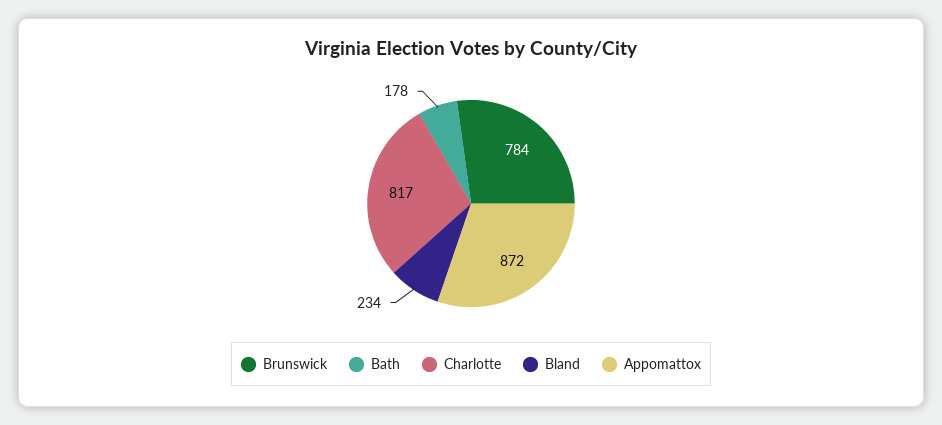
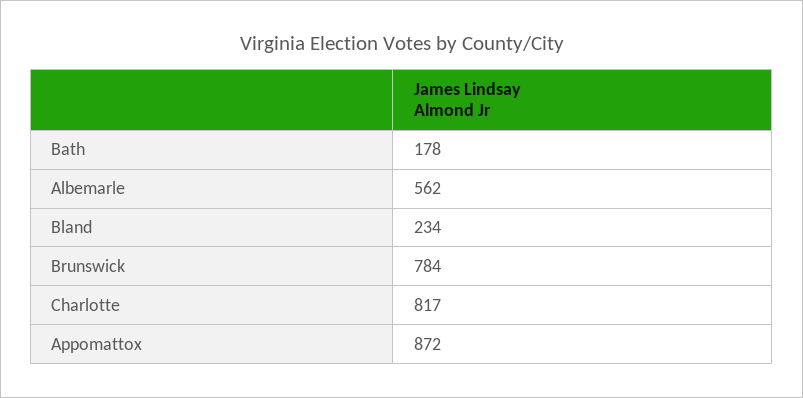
  {
    "Brunswick": 784,
    "Bath": 178,
    "Charlotte": 817,
    "Bland": 234,
-   "Appomattox": 872
+   "Appomattox": 872,
+   "Albemarle": 562
  }

